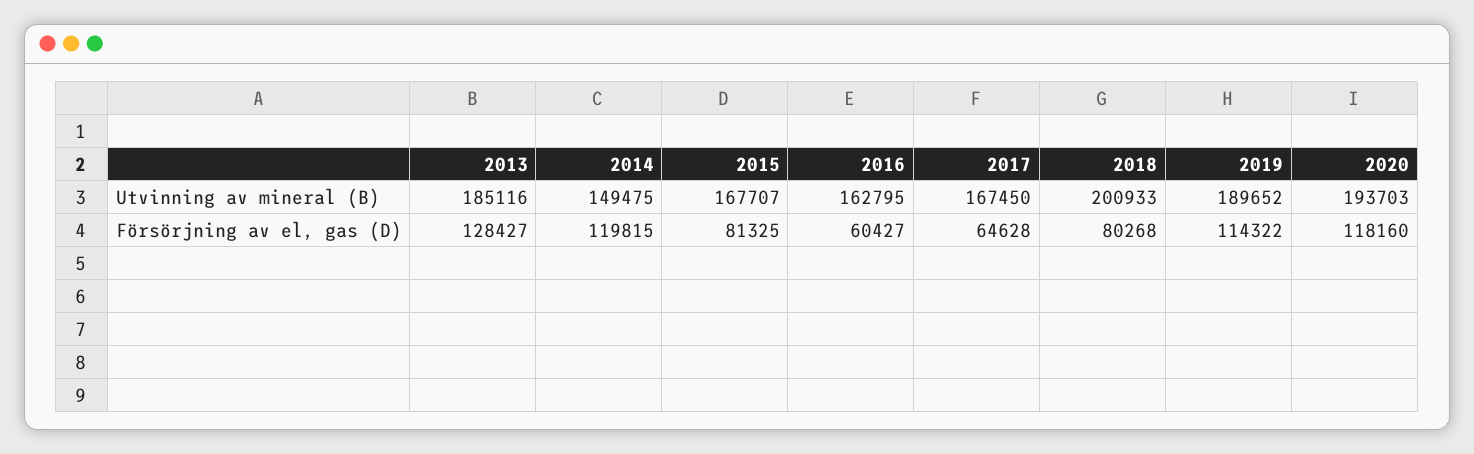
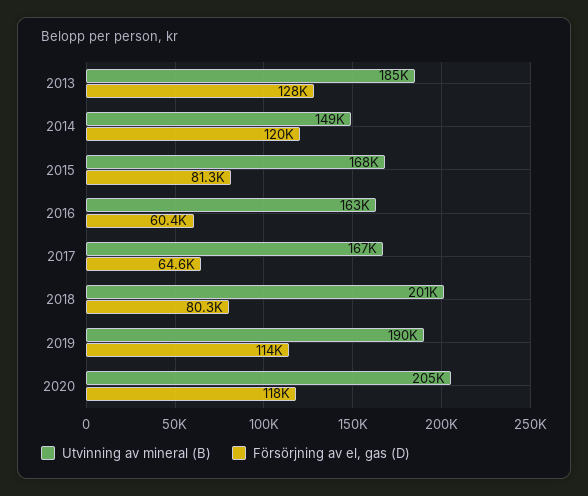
  {
    "Utvinning av mineral (B)": {
      "2013": 185116,
      "2014": 149475,
      "2015": 167707,
      "2016": 162795,
      "2017": 167450,
      "2018": 200933,
      "2019": 189652,
-     "2020": 193703
+     "2020": 205000
    },
    "Försörjning av el, gas (D)": {
      "2013": 128427,
      "2014": 119815,
      "2015": 81325,
      "2016": 60427,
      "2017": 64628,
      "2018": 80268,
      "2019": 114322,
      "2020": 118160
    }
  }

